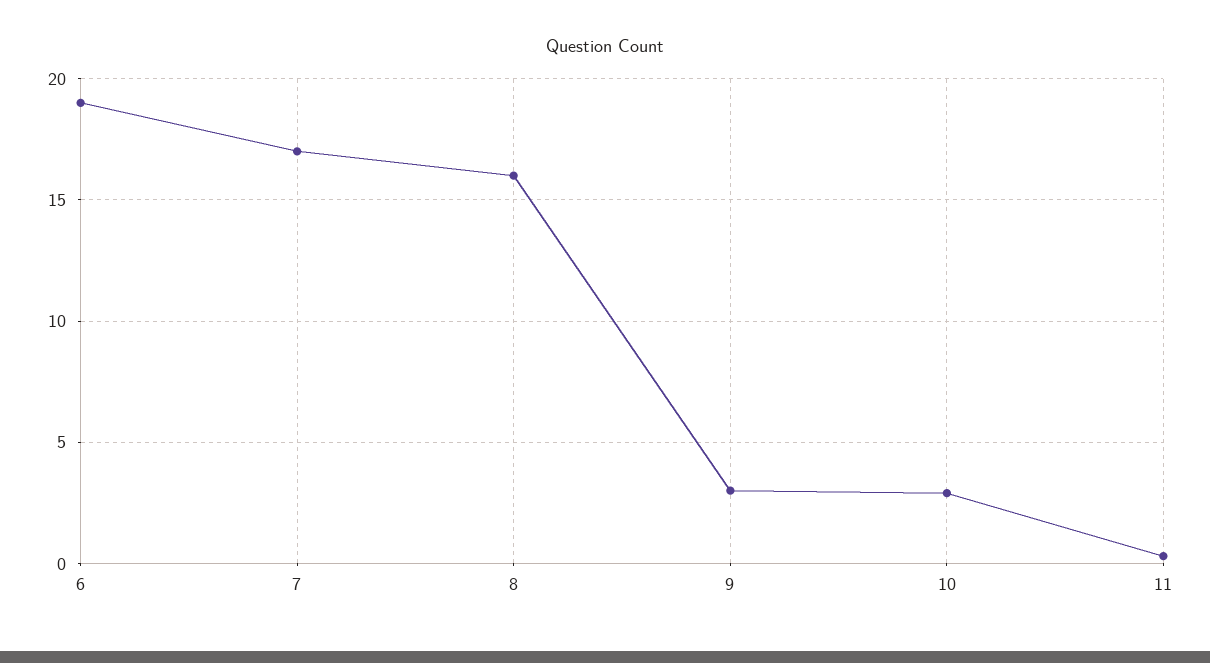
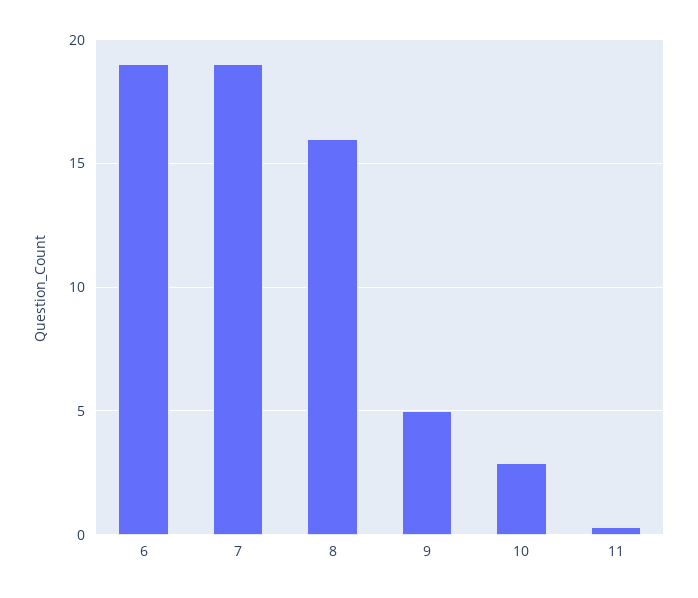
  {
    "6": 19,
-   "7": 17,
+   "7": 19,
    "8": 16,
-   "9": 3,
+   "9": 5,
    "10": 3,
    "11": 0.5
  }

